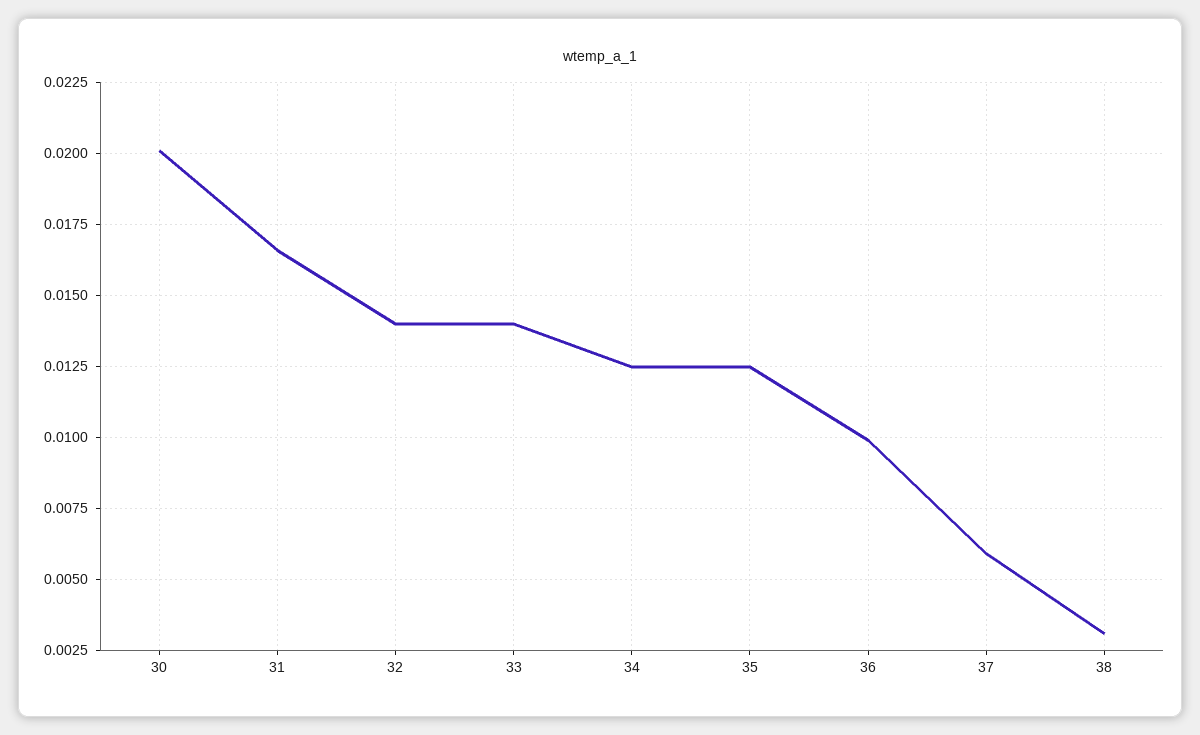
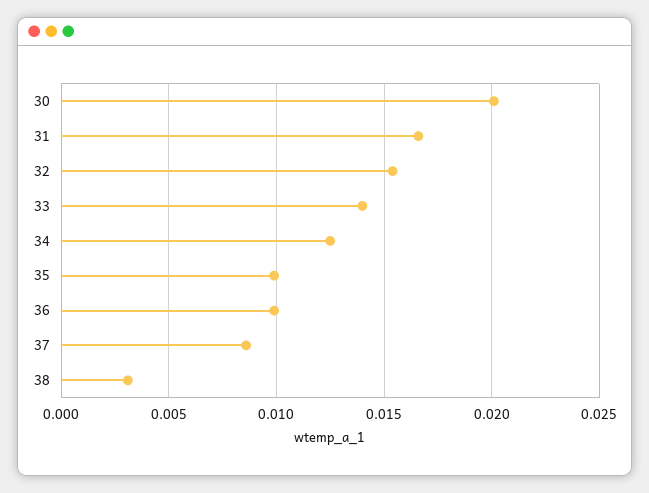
  {
    "30": 0.02,
    "31": 0.0165,
-   "32": 0.014,
+   "32": 0.0155,
    "33": 0.014,
    "34": 0.0125,
-   "35": 0.0125,
+   "35": 0.01,
    "36": 0.01,
-   "37": 0.006,
+   "37": 0.0085,
    "38": 0.003
  }

